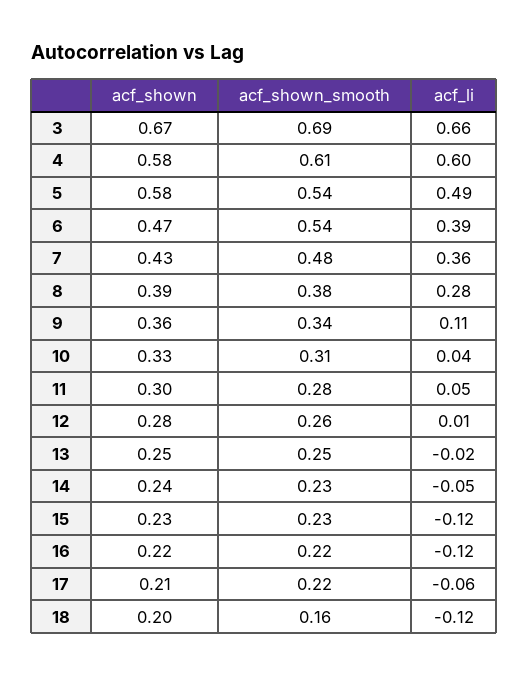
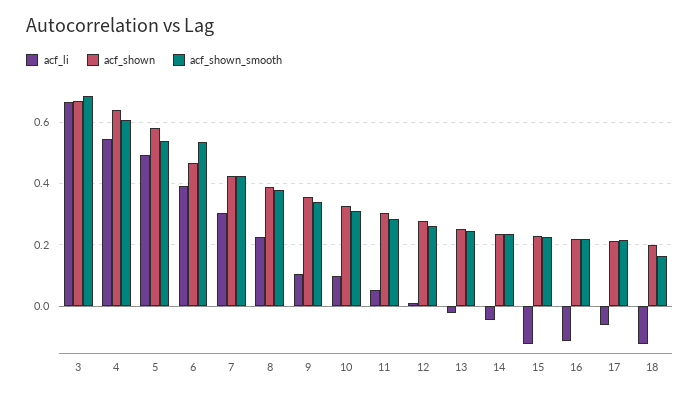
  {
    "acf_shown": {
      "3": 0.67,
-     "4": 0.58,
+     "4": 0.64,
      "5": 0.58,
      "6": 0.47,
      "7": 0.43,
      "8": 0.39,
      "9": 0.36,
      "10": 0.33,
      "11": 0.3,
      "12": 0.28,
      "13": 0.25,
      "14": 0.24,
      "15": 0.23,
      "16": 0.22,
      "17": 0.21,
      "18": 0.2
    },
    "acf_shown_smooth": {
      "3": 0.69,
      "4": 0.61,
      "5": 0.54,
      "6": 0.54,
-     "7": 0.48,
+     "7": 0.42,
      "8": 0.38,
      "9": 0.34,
      "10": 0.31,
      "11": 0.28,
      "12": 0.26,
      "13": 0.25,
      "14": 0.23,
      "15": 0.23,
      "16": 0.22,
      "17": 0.22,
      "18": 0.16
    },
    "acf_li": {
      "3": 0.66,
-     "4": 0.6,
+     "4": 0.54,
      "5": 0.49,
      "6": 0.39,
-     "7": 0.36,
+     "7": 0.3,
-     "8": 0.28,
+     "8": 0.22,
      "9": 0.11,
-     "10": 0.04,
+     "10": 0.1,
      "11": 0.05,
      "12": 0.01,
      "13": -0.02,
      "14": -0.05,
      "15": -0.12,
      "16": -0.12,
      "17": -0.06,
      "18": -0.12
    }
  }

